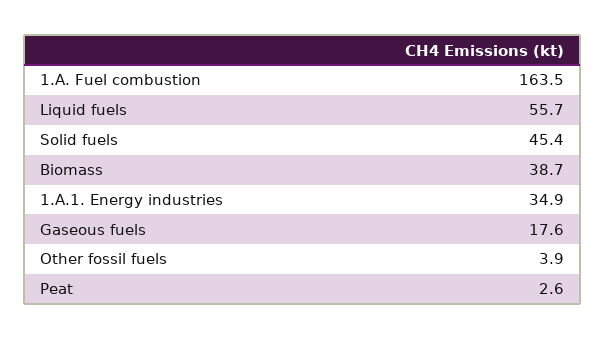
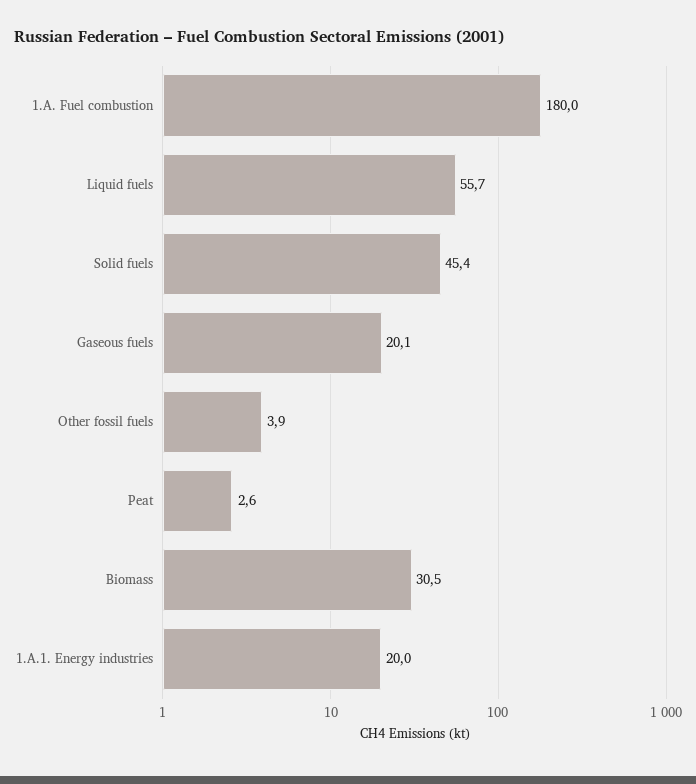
  {
-   "1.A. Fuel combustion": 163.5,
+   "1.A. Fuel combustion": 180,
    "Liquid fuels": 55.7,
    "Solid fuels": 45.4,
-   "Biomass": 38.7,
+   "Biomass": 30.5,
-   "1.A.1. Energy industries": 34.9,
+   "1.A.1. Energy industries": 20,
-   "Gaseous fuels": 17.6,
+   "Gaseous fuels": 20.1,
    "Other fossil fuels": 3.9,
    "Peat": 2.6
  }

